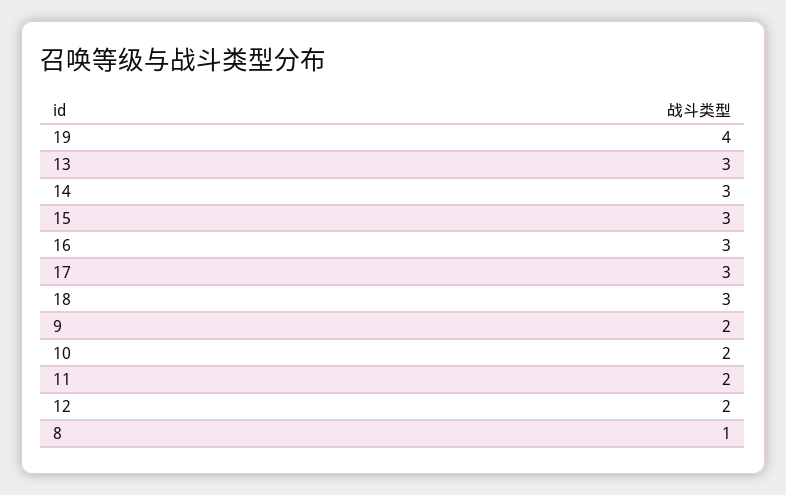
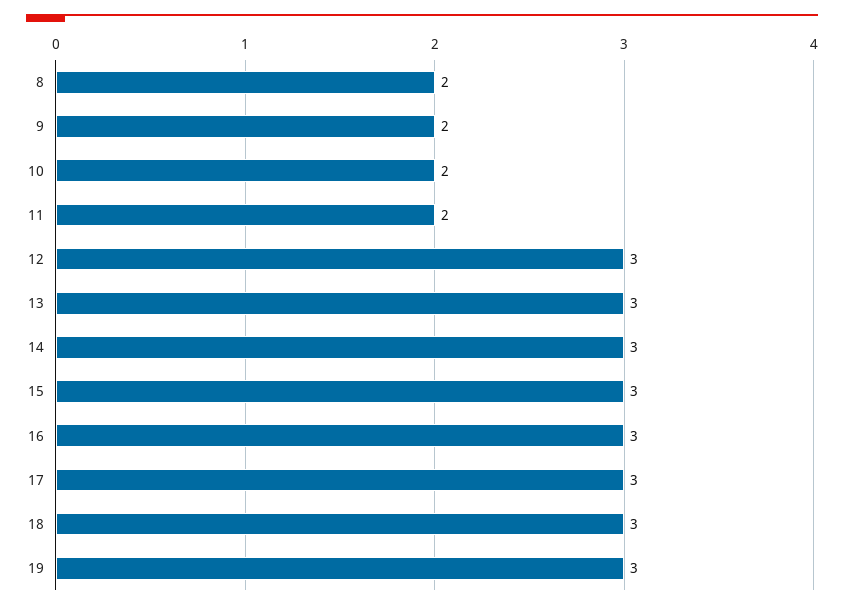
  {
-   "19": 4,
+   "19": 3,
    "13": 3,
    "14": 3,
    "15": 3,
    "16": 3,
    "17": 3,
    "18": 3,
    "9": 2,
    "10": 2,
    "11": 2,
-   "12": 2,
+   "12": 3,
-   "8": 1
+   "8": 2
  }

